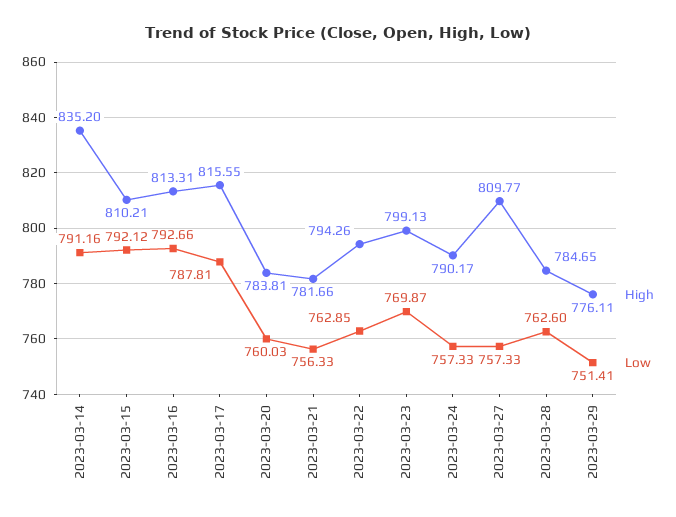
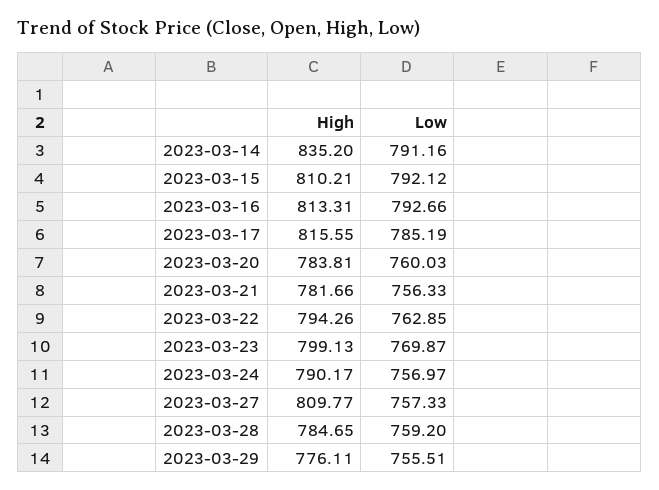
  {
    "High": {
      "2023-03-14": 835.2,
      "2023-03-15": 810.21,
      "2023-03-16": 813.31,
      "2023-03-17": 815.55,
      "2023-03-20": 783.81,
      "2023-03-21": 781.66,
      "2023-03-22": 794.26,
      "2023-03-23": 799.13,
      "2023-03-24": 790.17,
      "2023-03-27": 809.77,
      "2023-03-28": 784.65,
      "2023-03-29": 776.11
    },
    "Low": {
      "2023-03-14": 791.16,
      "2023-03-15": 792.12,
      "2023-03-16": 792.66,
-     "2023-03-17": 787.81,
+     "2023-03-17": 785.19,
      "2023-03-20": 760.03,
      "2023-03-21": 756.33,
      "2023-03-22": 762.85,
      "2023-03-23": 769.87,
-     "2023-03-24": 757.33,
+     "2023-03-24": 756.97,
      "2023-03-27": 757.33,
-     "2023-03-28": 762.6,
+     "2023-03-28": 759.2,
-     "2023-03-29": 751.41
+     "2023-03-29": 755.51
    }
  }

